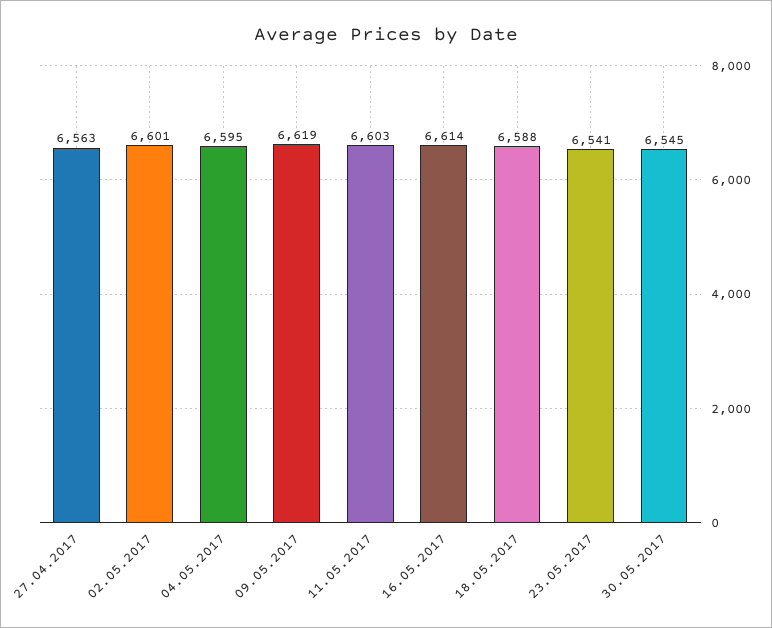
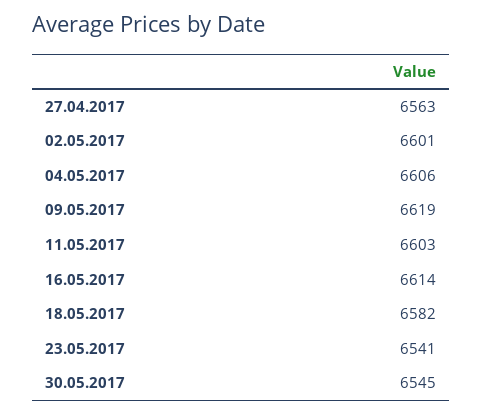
  {
    "27.04.2017": 6563,
    "02.05.2017": 6601,
-   "04.05.2017": 6595,
+   "04.05.2017": 6606,
    "09.05.2017": 6619,
    "11.05.2017": 6603,
    "16.05.2017": 6614,
-   "18.05.2017": 6588,
+   "18.05.2017": 6582,
    "23.05.2017": 6541,
    "30.05.2017": 6545
  }

